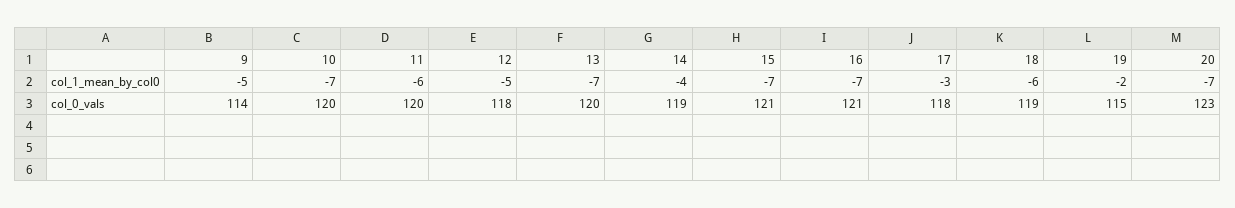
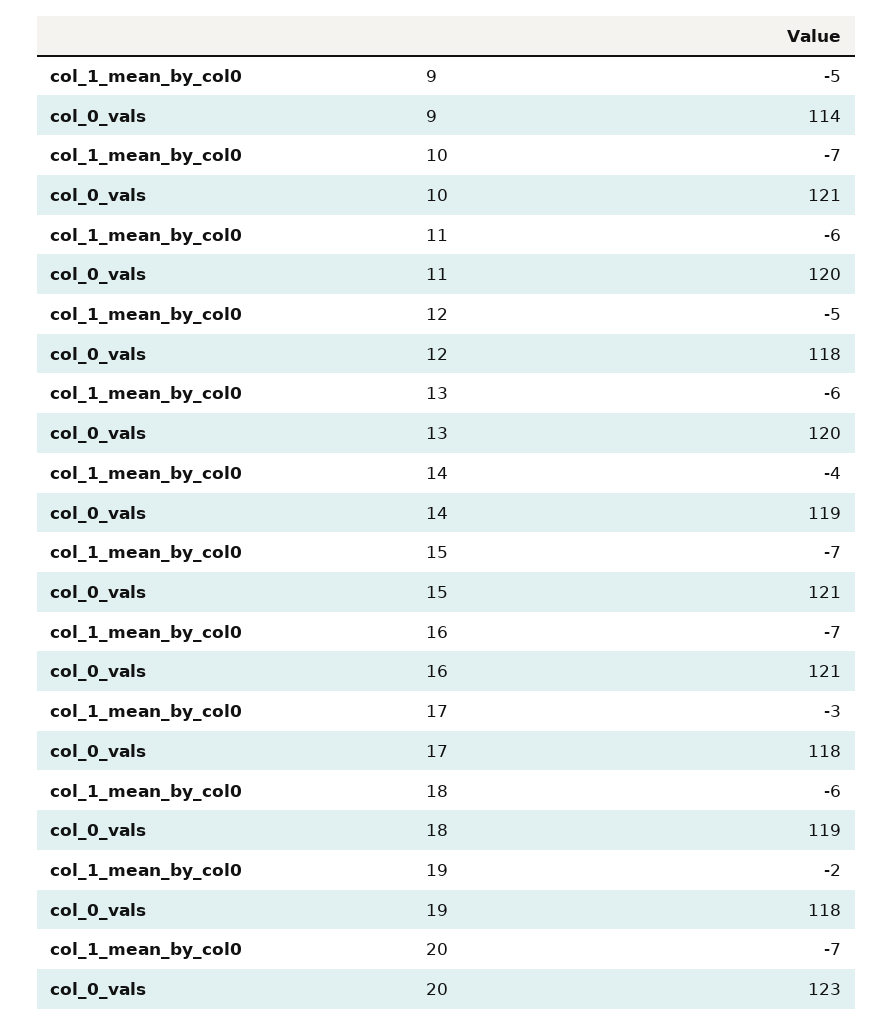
  {
    "9": {
      "col_1_mean_by_col0": -5,
      "col_0_vals": 114
    },
    "10": {
      "col_1_mean_by_col0": -7,
-     "col_0_vals": 120
+     "col_0_vals": 121
    },
    "11": {
      "col_1_mean_by_col0": -6,
      "col_0_vals": 120
    },
    "12": {
      "col_1_mean_by_col0": -5,
      "col_0_vals": 118
    },
    "13": {
-     "col_1_mean_by_col0": -7,
+     "col_1_mean_by_col0": -6,
      "col_0_vals": 120
    },
    "14": {
      "col_1_mean_by_col0": -4,
      "col_0_vals": 119
    },
    "15": {
      "col_1_mean_by_col0": -7,
      "col_0_vals": 121
    },
    "16": {
      "col_1_mean_by_col0": -7,
      "col_0_vals": 121
    },
    "17": {
      "col_1_mean_by_col0": -3,
      "col_0_vals": 118
    },
    "18": {
      "col_1_mean_by_col0": -6,
      "col_0_vals": 119
    },
    "19": {
      "col_1_mean_by_col0": -2,
-     "col_0_vals": 115
+     "col_0_vals": 118
    },
    "20": {
      "col_1_mean_by_col0": -7,
      "col_0_vals": 123
    }
  }

